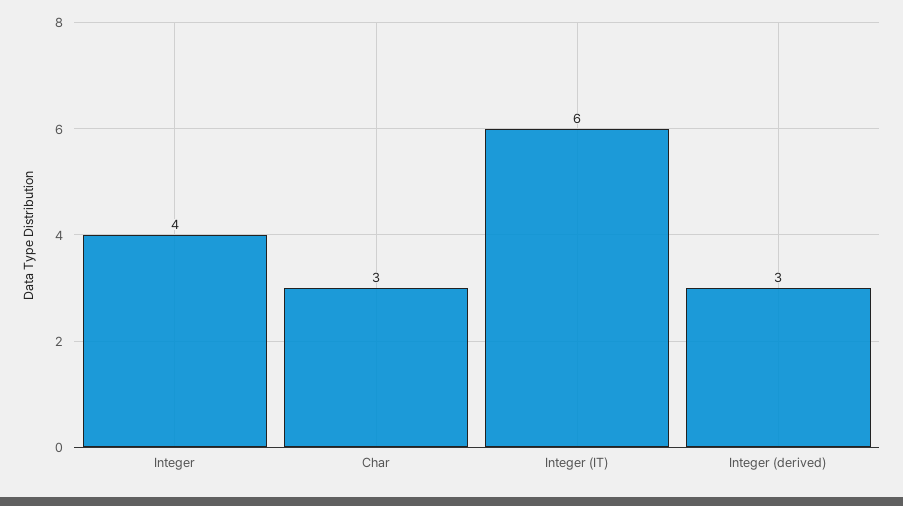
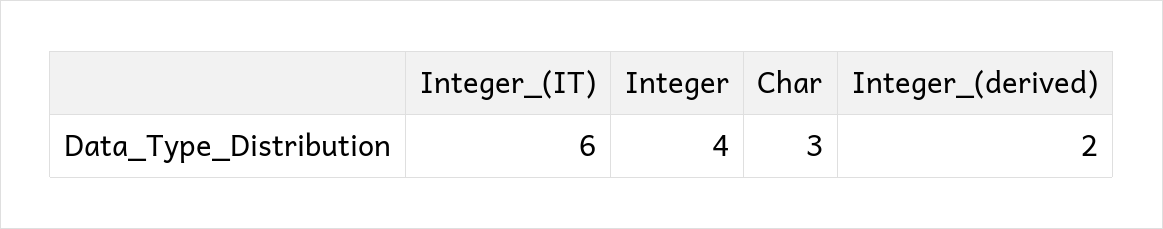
  {
    "Integer": 4,
    "Char": 3,
    "Integer (IT)": 6,
-   "Integer (derived)": 3
+   "Integer (derived)": 2
  }

